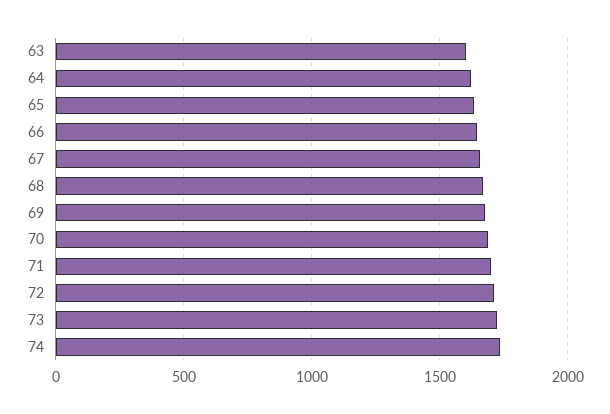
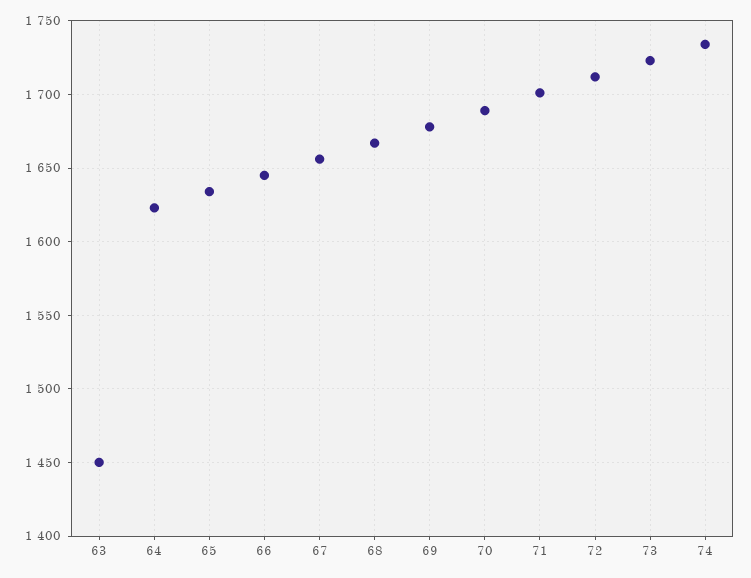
  {
-   "63": 1600,
+   "63": 1450,
    "64": 1625,
    "65": 1635,
    "66": 1645,
    "67": 1655,
    "68": 1665,
    "69": 1680,
    "70": 1690,
    "71": 1700,
    "72": 1710,
    "73": 1725,
    "74": 1735
  }

